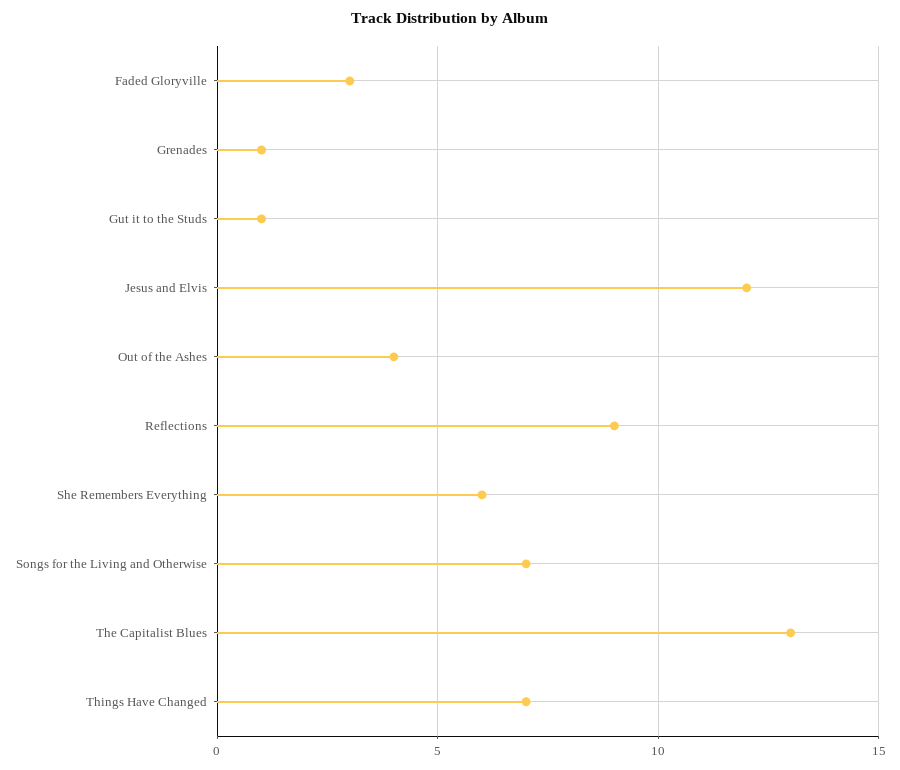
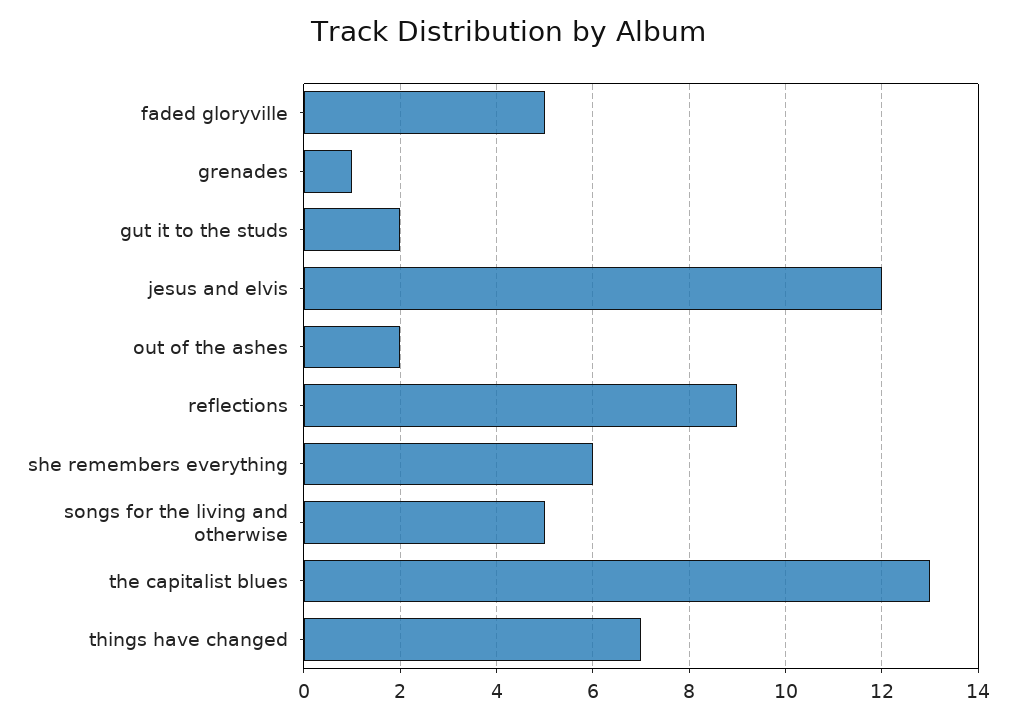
  {
-   "Faded Gloryville": 3,
+   "Faded Gloryville": 5,
    "Grenades": 1,
-   "Gut it to the Studs": 1,
+   "Gut it to the Studs": 2,
    "Jesus and Elvis": 12,
-   "Out of the Ashes": 4,
+   "Out of the Ashes": 2,
    "Reflections": 9,
    "She Remembers Everything": 6,
-   "Songs for the Living and Otherwise": 7,
+   "Songs for the Living and Otherwise": 5,
    "The Capitalist Blues": 13,
    "Things Have Changed": 7
  }

